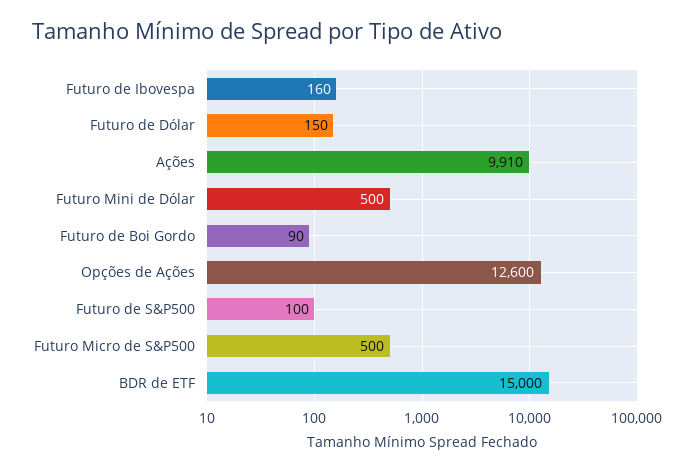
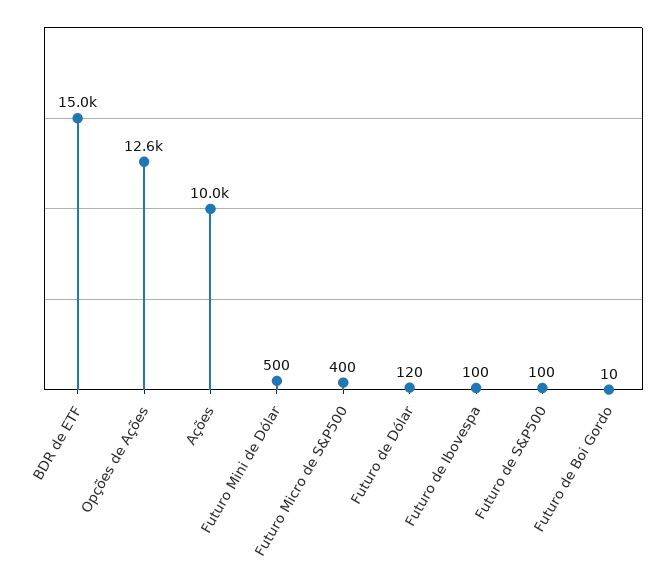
  {
-   "Futuro de Ibovespa": 160,
+   "Futuro de Ibovespa": 100,
-   "Futuro de Dólar": 150,
+   "Futuro de Dólar": 120,
-   "Ações": 9910,
+   "Ações": 10000,
    "Futuro Mini de Dólar": 500,
-   "Futuro de Boi Gordo": 90,
+   "Futuro de Boi Gordo": 10,
    "Opções de Ações": 12600,
    "Futuro de S&P500": 100,
-   "Futuro Micro de S&P500": 500,
+   "Futuro Micro de S&P500": 400,
    "BDR de ETF": 15000
  }

